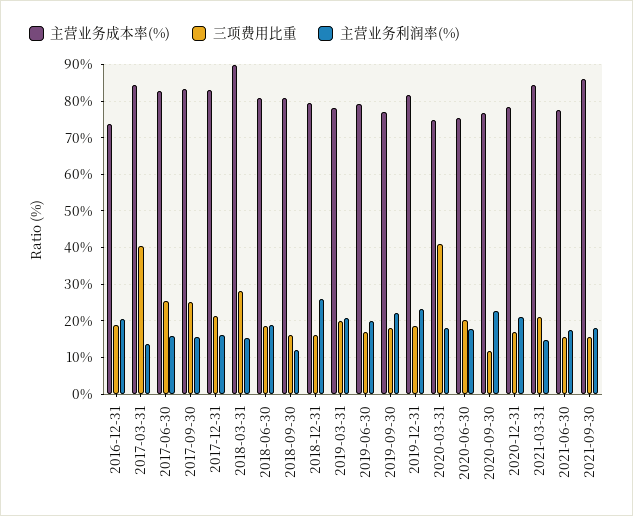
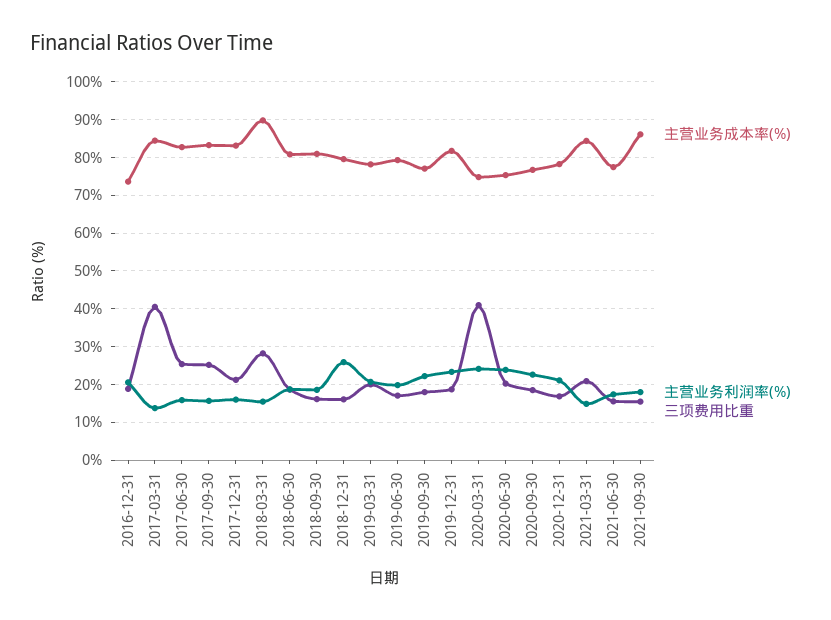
  {
    "主营业务成本率(%)": {
      "2016-12-31": 74,
      "2017-03-31": 84,
      "2017-06-30": 82,
      "2017-09-30": 84,
      "2017-12-31": 84,
      "2018-03-31": 90,
      "2018-06-30": 80,
      "2018-09-30": 80,
      "2018-12-31": 80,
      "2019-03-31": 78,
      "2019-06-30": 80,
      "2019-09-30": 78,
      "2019-12-31": 82,
      "2020-03-31": 74,
      "2020-06-30": 76,
      "2020-09-30": 76,
      "2020-12-31": 78,
      "2021-03-31": 84,
      "2021-06-30": 78,
      "2021-09-30": 86
    },
    "三项费用比重": {
      "2016-12-31": 18,
      "2017-03-31": 40,
      "2017-06-30": 26,
      "2017-09-30": 26,
      "2017-12-31": 22,
      "2018-03-31": 28,
      "2018-06-30": 18,
      "2018-09-30": 16,
      "2018-12-31": 16,
      "2019-03-31": 20,
      "2019-06-30": 18,
      "2019-09-30": 18,
      "2019-12-31": 18,
      "2020-03-31": 40,
      "2020-06-30": 20,
-     "2020-09-30": 12,
+     "2020-09-30": 18,
      "2020-12-31": 16,
      "2021-03-31": 20,
      "2021-06-30": 16,
      "2021-09-30": 16
    },
    "主营业务利润率(%)": {
      "2016-12-31": 20,
      "2017-03-31": 14,
      "2017-06-30": 16,
      "2017-09-30": 16,
      "2017-12-31": 16,
      "2018-03-31": 16,
      "2018-06-30": 18,
-     "2018-09-30": 12,
+     "2018-09-30": 18,
      "2018-12-31": 26,
      "2019-03-31": 20,
      "2019-06-30": 20,
      "2019-09-30": 22,
      "2019-12-31": 24,
-     "2020-03-31": 18,
+     "2020-03-31": 24,
-     "2020-06-30": 18,
+     "2020-06-30": 24,
      "2020-09-30": 22,
      "2020-12-31": 22,
      "2021-03-31": 14,
      "2021-06-30": 18,
      "2021-09-30": 18
    }
  }

